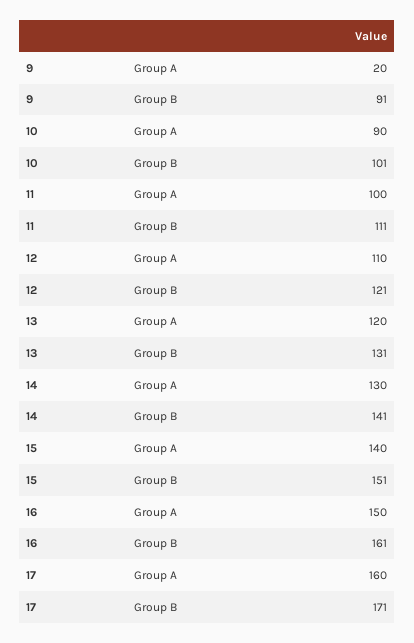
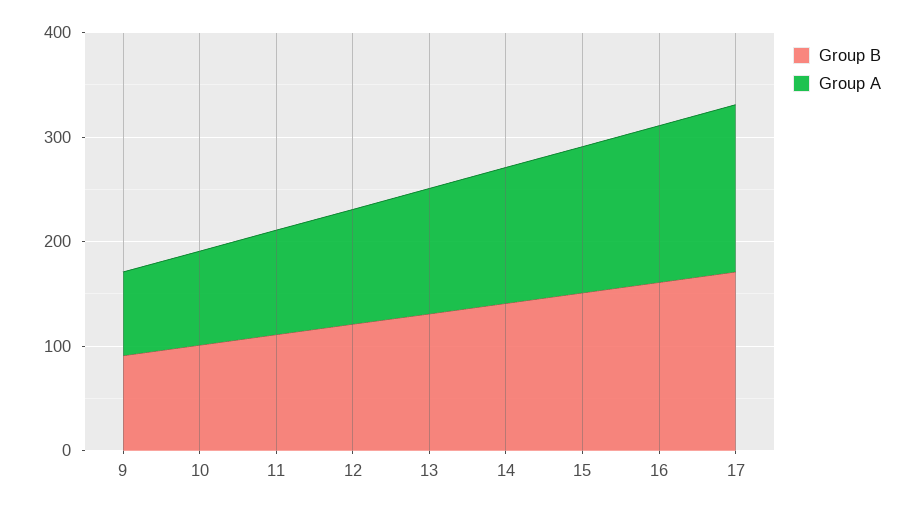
  {
    "Group A": {
-     "9": 20,
+     "9": 80,
      "10": 90,
      "11": 100,
      "12": 110,
      "13": 120,
      "14": 130,
      "15": 140,
      "16": 150,
      "17": 160
    },
    "Group B": {
      "9": 91,
      "10": 101,
      "11": 111,
      "12": 121,
      "13": 131,
      "14": 141,
      "15": 151,
      "16": 161,
      "17": 171
    }
  }

